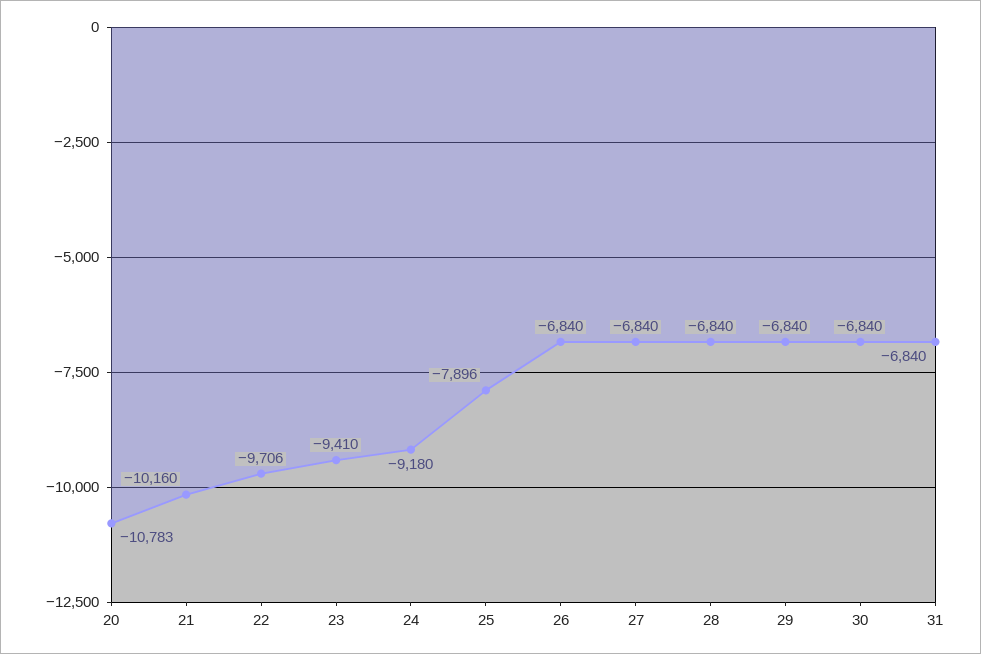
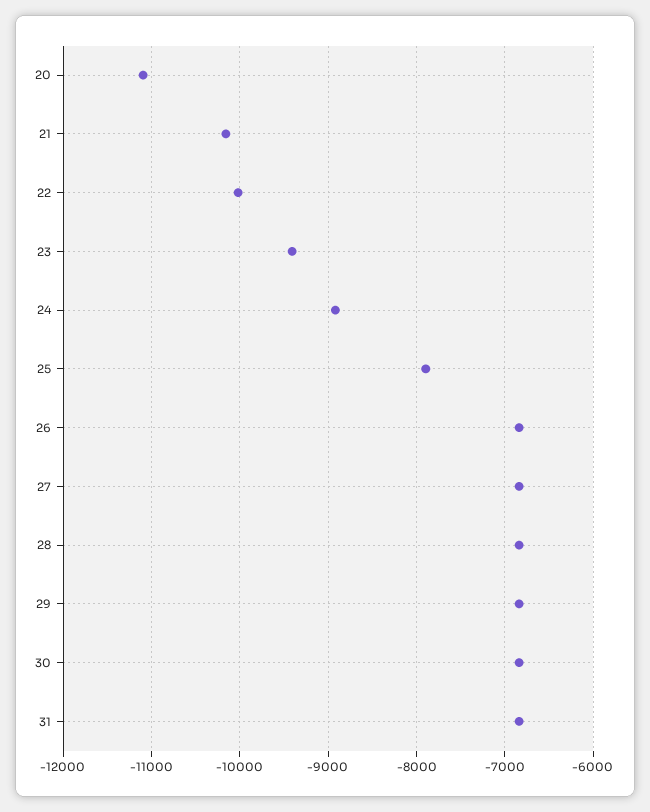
  {
-   "20": -10783,
+   "20": -11100,
    "21": -10160,
-   "22": -9706,
+   "22": -10000,
    "23": -9410,
-   "24": -9180,
+   "24": -8900,
    "25": -7896,
    "26": -6840,
    "27": -6840,
    "28": -6840,
    "29": -6840,
    "30": -6840,
    "31": -6840
  }

